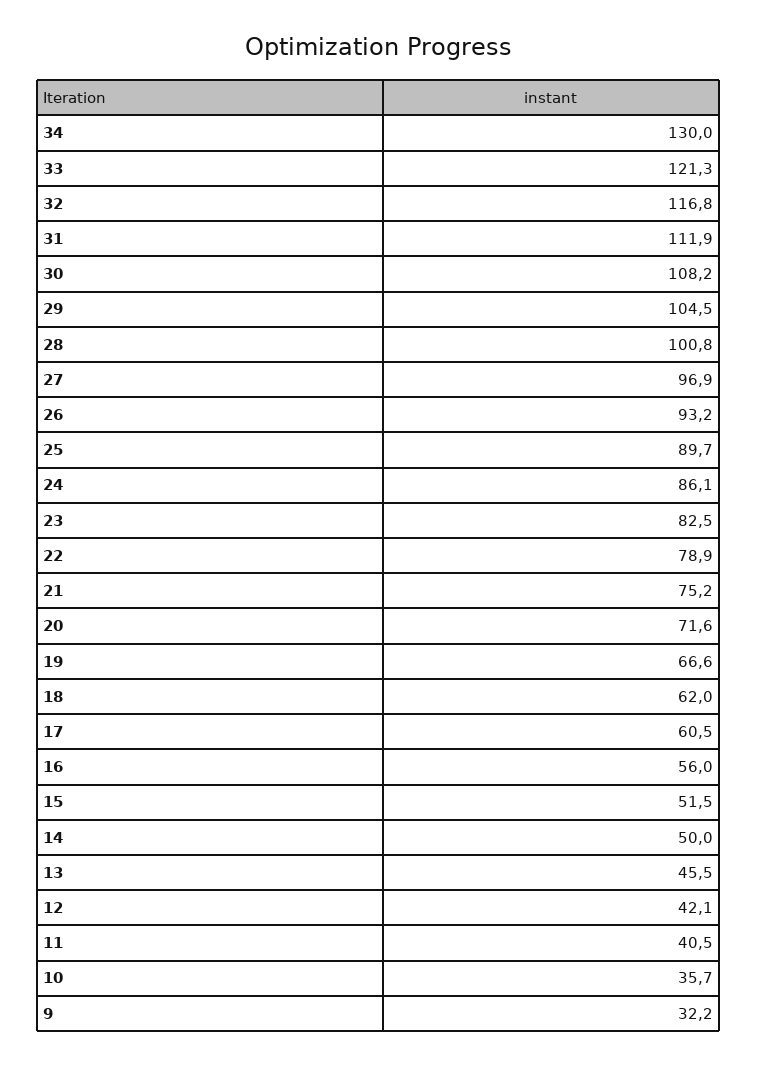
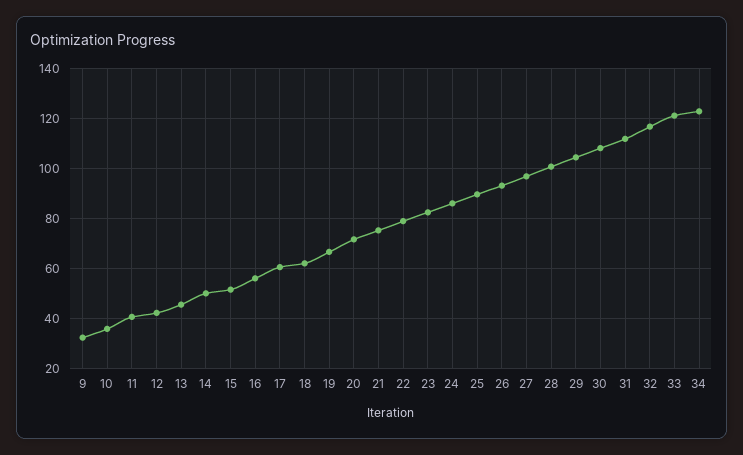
  {
-   "34": 130,
+   "34": 122.5,
    "33": 121.3,
    "32": 116.8,
    "31": 111.9,
    "30": 108.2,
    "29": 104.5,
    "28": 100.8,
    "27": 96.9,
    "26": 93.2,
    "25": 89.7,
    "24": 86.1,
    "23": 82.5,
    "22": 78.9,
    "21": 75.2,
    "20": 71.6,
    "19": 66.6,
    "18": 62,
    "17": 60.5,
    "16": 56,
    "15": 51.5,
    "14": 50,
    "13": 45.5,
    "12": 42.1,
    "11": 40.5,
    "10": 35.7,
    "9": 32.2
  }

